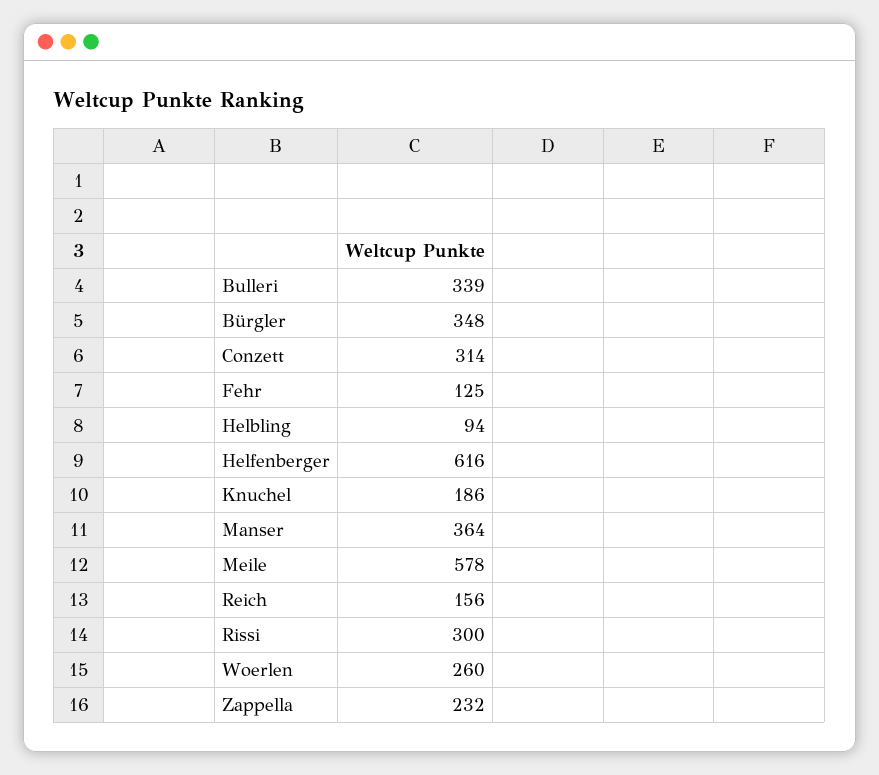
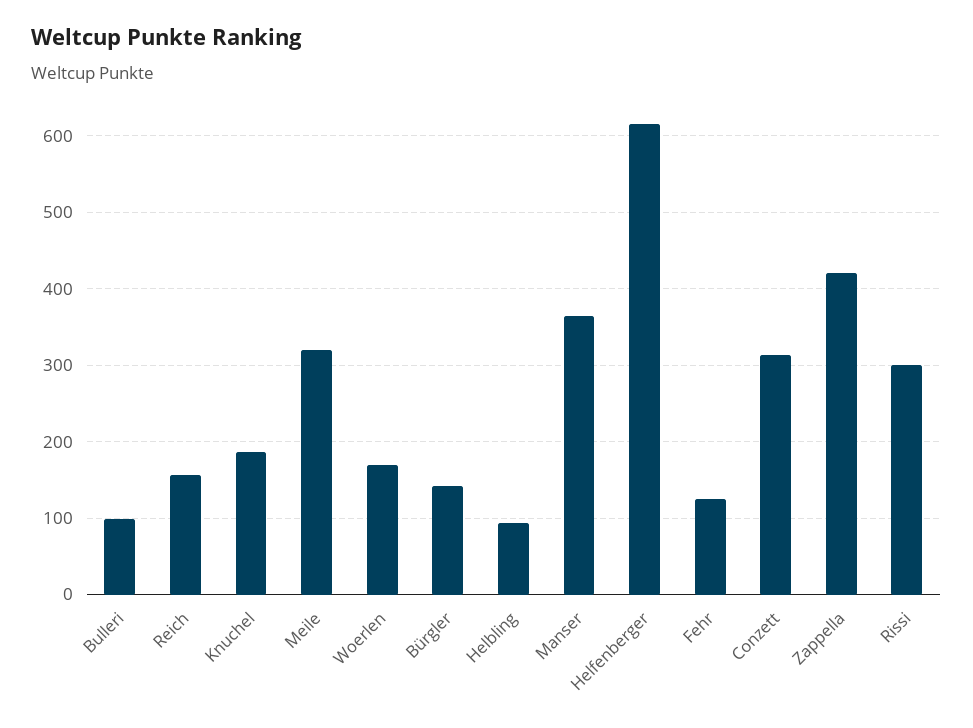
  {
-   "Bulleri": 339,
+   "Bulleri": 100,
-   "Bürgler": 348,
+   "Bürgler": 140,
    "Conzett": 314,
    "Fehr": 125,
    "Helbling": 94,
    "Helfenberger": 616,
    "Knuchel": 186,
    "Manser": 364,
-   "Meile": 578,
+   "Meile": 320,
    "Reich": 156,
    "Rissi": 300,
-   "Woerlen": 260,
+   "Woerlen": 170,
-   "Zappella": 232
+   "Zappella": 420
  }

